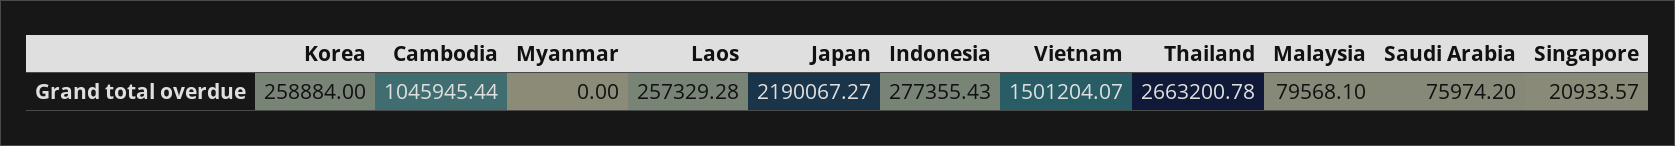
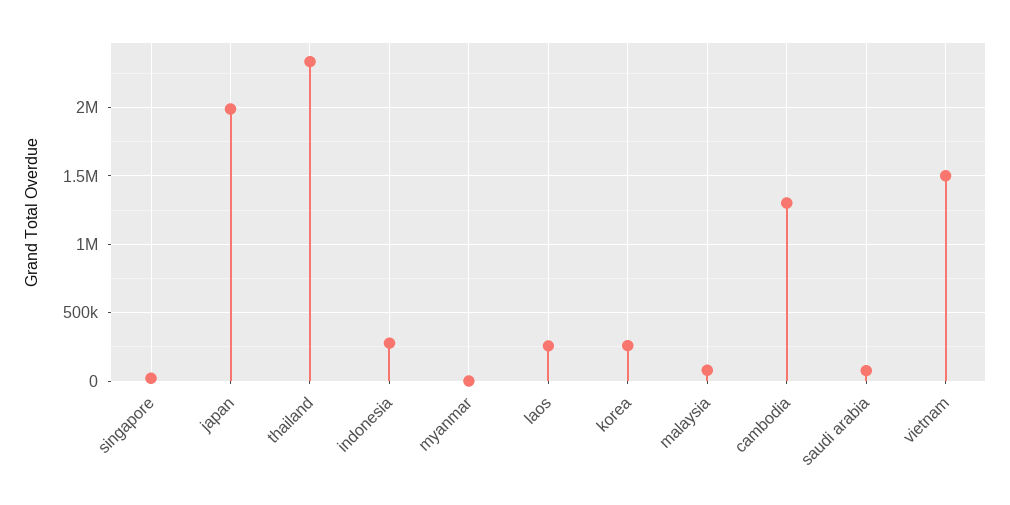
  {
    "Korea": 258884,
-   "Cambodia": 1045945.44,
+   "Cambodia": 1300000,
    "Myanmar": 0,
    "Laos": 257329.28,
-   "Japan": 2190067.27,
+   "Japan": 2000000,
    "Indonesia": 277355.43,
    "Vietnam": 1501204.07,
-   "Thailand": 2663200.78,
+   "Thailand": 2350000,
    "Malaysia": 79568.1,
    "Saudi Arabia": 75974.2,
    "Singapore": 20933.57
  }

